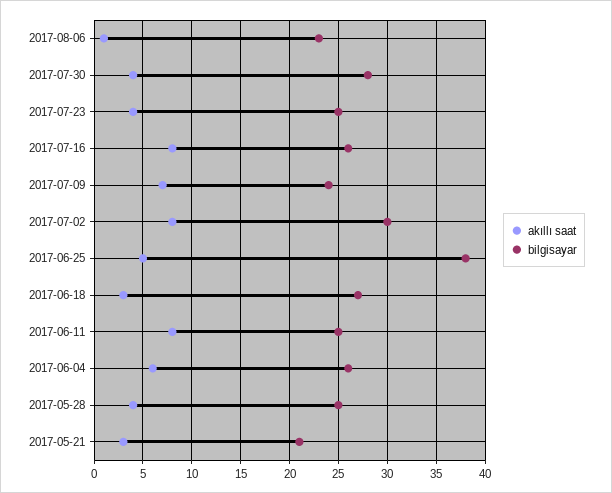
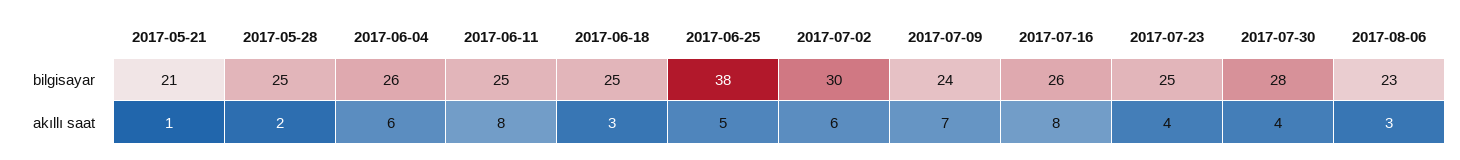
  {
    "akıllı saat": {
-     "2017-08-06": 1,
+     "2017-08-06": 3,
      "2017-07-30": 4,
      "2017-07-23": 4,
      "2017-07-16": 8,
      "2017-07-09": 7,
-     "2017-07-02": 8,
+     "2017-07-02": 6,
      "2017-06-25": 5,
      "2017-06-18": 3,
      "2017-06-11": 8,
      "2017-06-04": 6,
-     "2017-05-28": 4,
+     "2017-05-28": 2,
-     "2017-05-21": 3
+     "2017-05-21": 1
    },
    "bilgisayar": {
      "2017-08-06": 23,
      "2017-07-30": 28,
      "2017-07-23": 25,
      "2017-07-16": 26,
      "2017-07-09": 24,
      "2017-07-02": 30,
      "2017-06-25": 38,
-     "2017-06-18": 27,
+     "2017-06-18": 25,
      "2017-06-11": 25,
      "2017-06-04": 26,
      "2017-05-28": 25,
      "2017-05-21": 21
    }
  }

